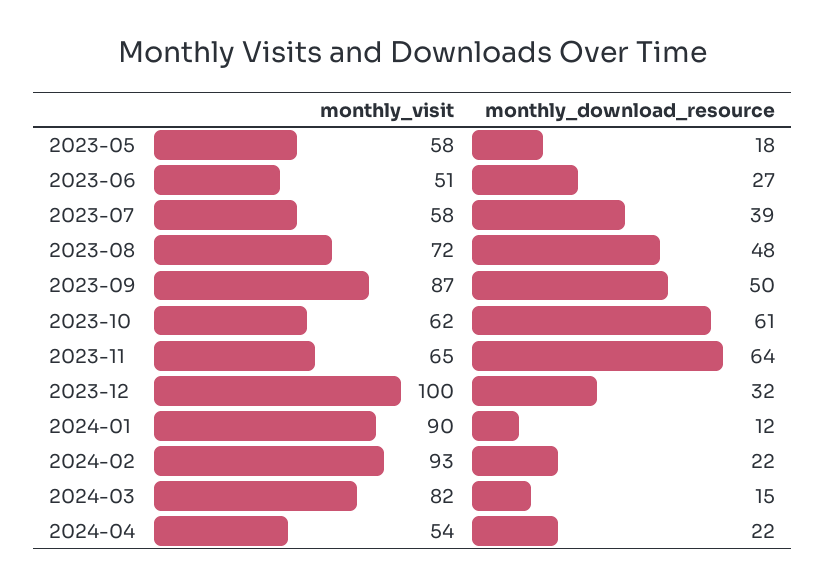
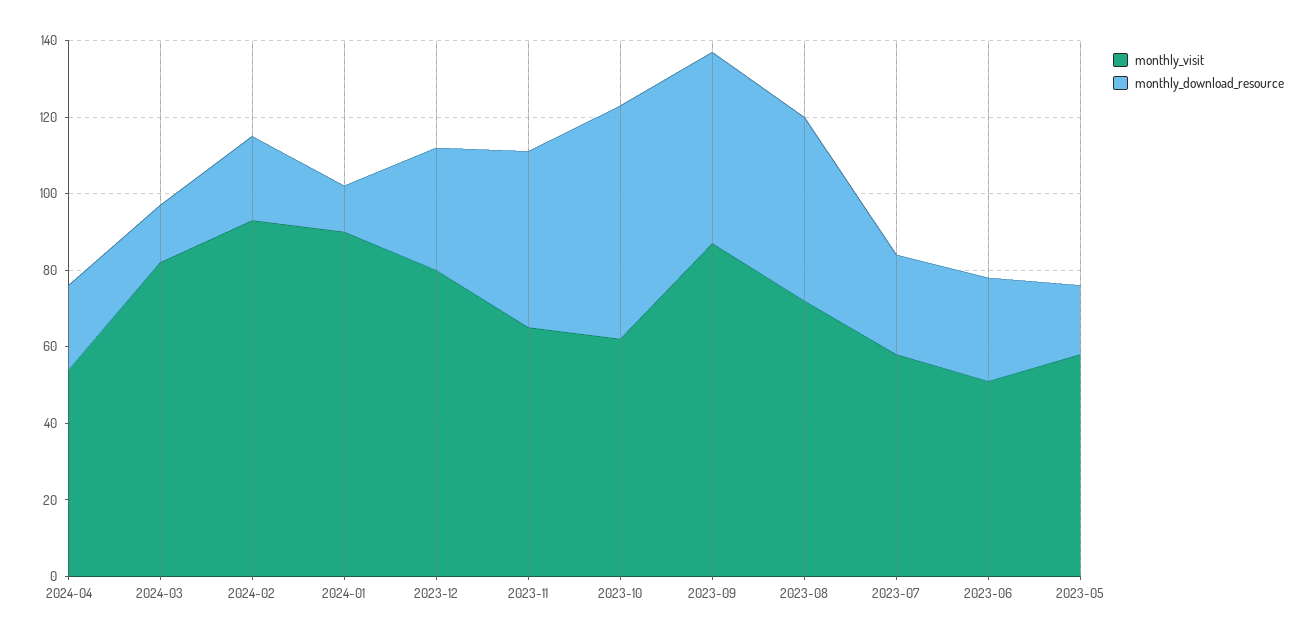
  {
    "monthly_visit": {
      "2023-05": 58,
      "2023-06": 51,
      "2023-07": 58,
      "2023-08": 72,
      "2023-09": 87,
      "2023-10": 62,
      "2023-11": 65,
-     "2023-12": 100,
+     "2023-12": 80,
      "2024-01": 90,
      "2024-02": 93,
      "2024-03": 82,
      "2024-04": 54
    },
    "monthly_download_resource": {
      "2023-05": 18,
      "2023-06": 27,
-     "2023-07": 39,
+     "2023-07": 25,
      "2023-08": 48,
      "2023-09": 50,
      "2023-10": 61,
-     "2023-11": 64,
+     "2023-11": 45,
      "2023-12": 32,
      "2024-01": 12,
      "2024-02": 22,
      "2024-03": 15,
      "2024-04": 22
    }
  }

